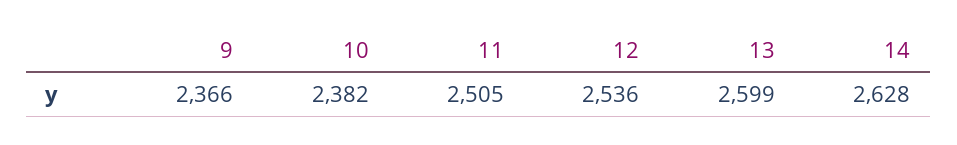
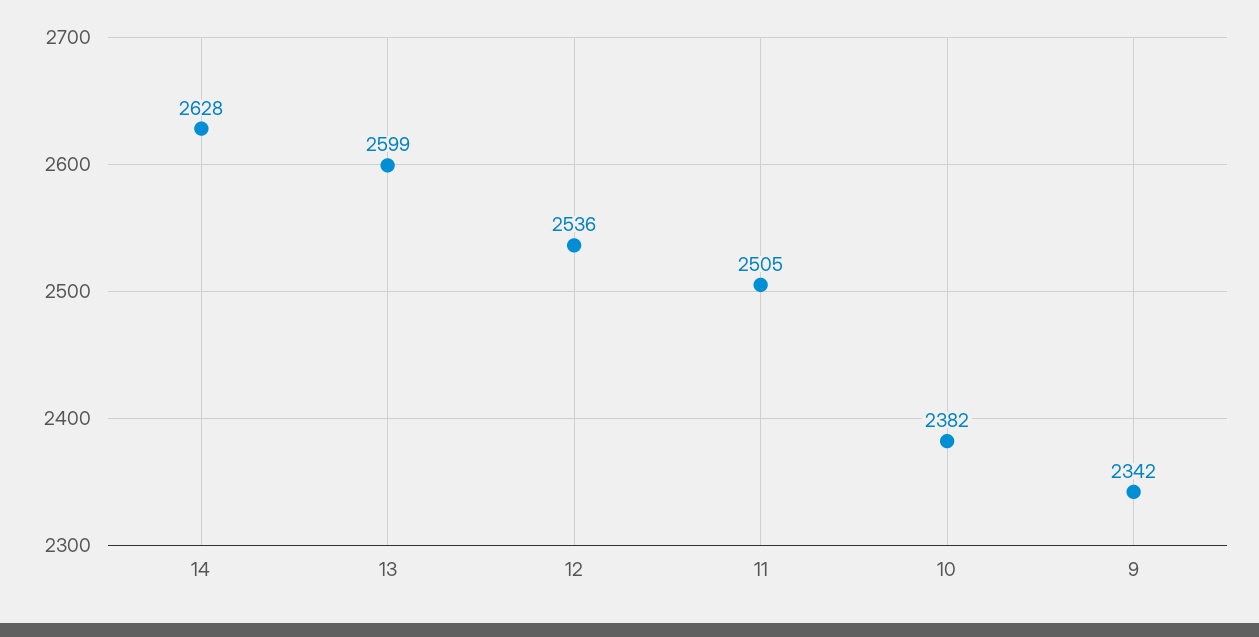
  {
-   "9": 2366,
+   "9": 2342,
    "10": 2382,
    "11": 2505,
    "12": 2536,
    "13": 2599,
    "14": 2628
  }

